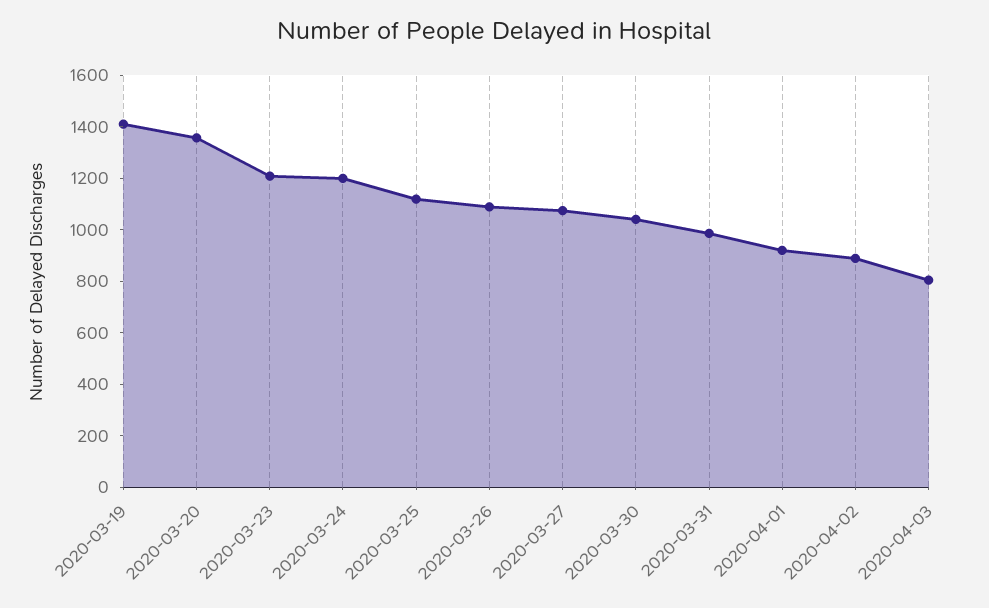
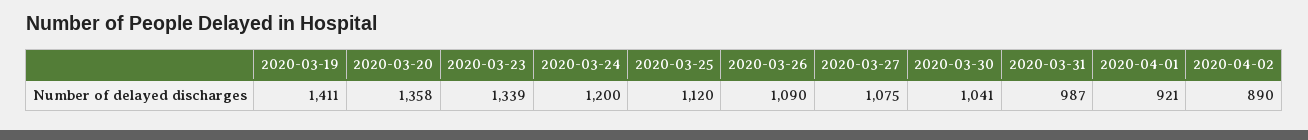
  {
    "2020-03-19": 1411,
    "2020-03-20": 1358,
-   "2020-03-23": 1200,
+   "2020-03-23": 1339,
    "2020-03-24": 1200,
    "2020-03-25": 1120,
    "2020-03-26": 1090,
    "2020-03-27": 1075,
    "2020-03-30": 1041,
    "2020-03-31": 987,
    "2020-04-01": 921,
-   "2020-04-02": 890,
+   "2020-04-02": 890
-   "2020-04-03": 800
  }

